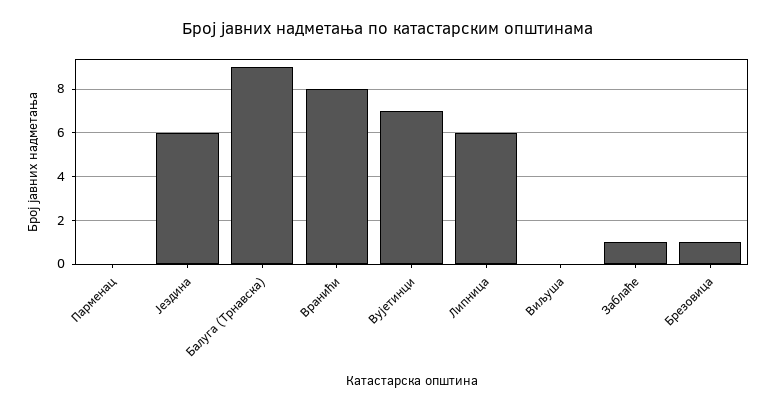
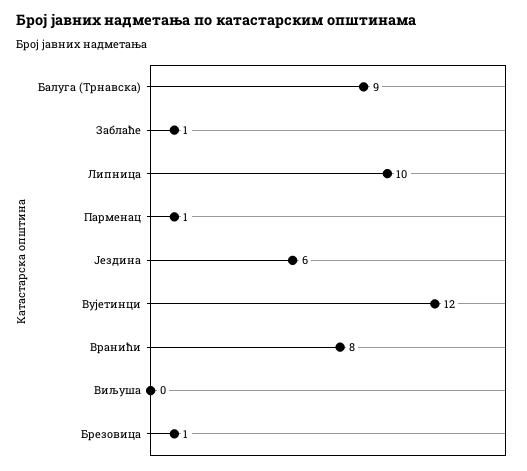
  {
-   "Парменац": 0,
+   "Парменац": 1,
    "Јездина": 6,
    "Балуга (Трнавска)": 9,
    "Вранићи": 8,
-   "Вујетинци": 7,
+   "Вујетинци": 12,
-   "Липница": 6,
+   "Липница": 10,
    "Виљуша": 0,
    "Заблаће": 1,
    "Брезовица": 1
  }

